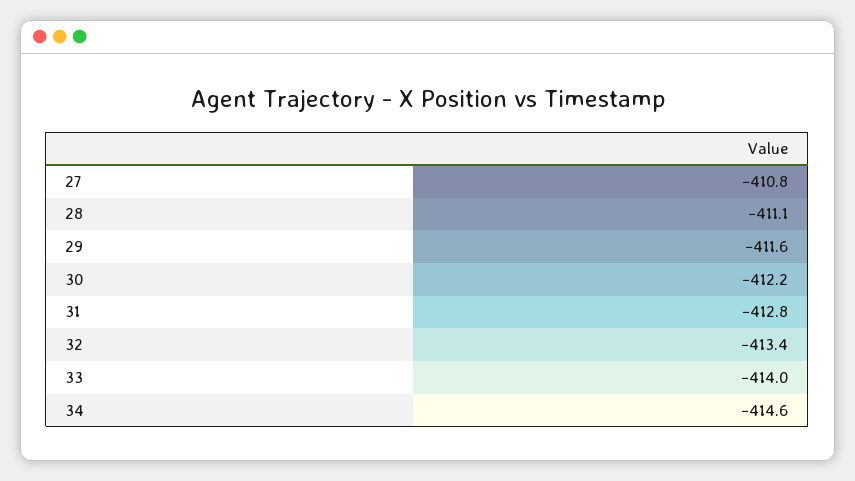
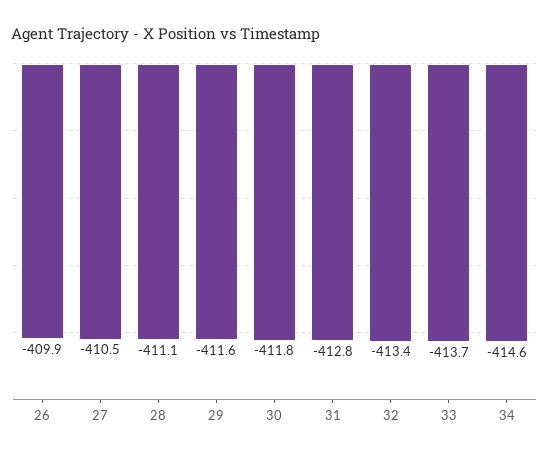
  {
-   "27": -410.8,
+   "27": -410.5,
    "28": -411.1,
    "29": -411.6,
-   "30": -412.2,
+   "30": -411.8,
    "31": -412.8,
    "32": -413.4,
-   "33": -414,
+   "33": -413.7,
-   "34": -414.6
+   "34": -414.6,
+   "26": -409.9
  }

